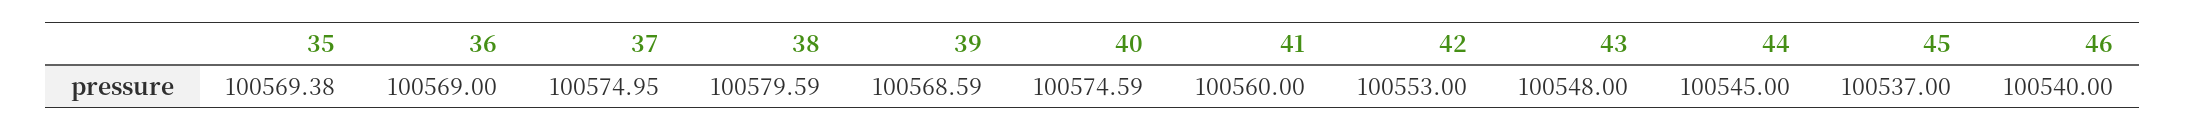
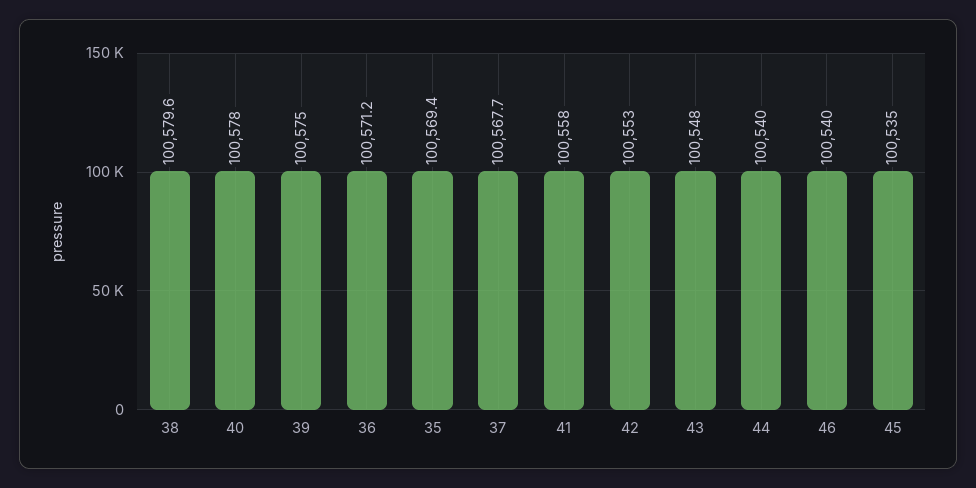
  {
    "35": 100569.38,
-   "36": 100569,
+   "36": 100571.2,
-   "37": 100574.95,
+   "37": 100567.7,
    "38": 100579.59,
-   "39": 100568.59,
+   "39": 100575,
-   "40": 100574.59,
+   "40": 100578,
-   "41": 100560,
+   "41": 100558,
    "42": 100553,
    "43": 100548,
-   "44": 100545,
+   "44": 100540,
-   "45": 100537,
+   "45": 100535,
    "46": 100540
  }

